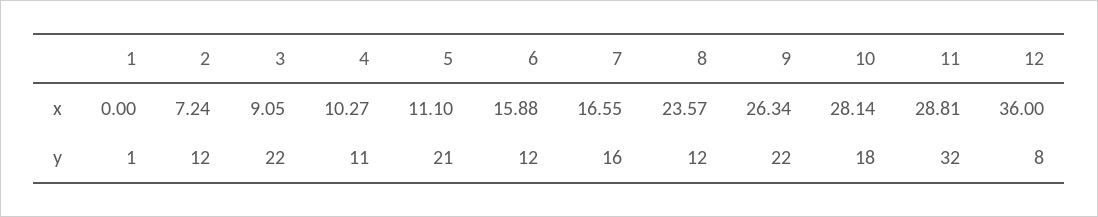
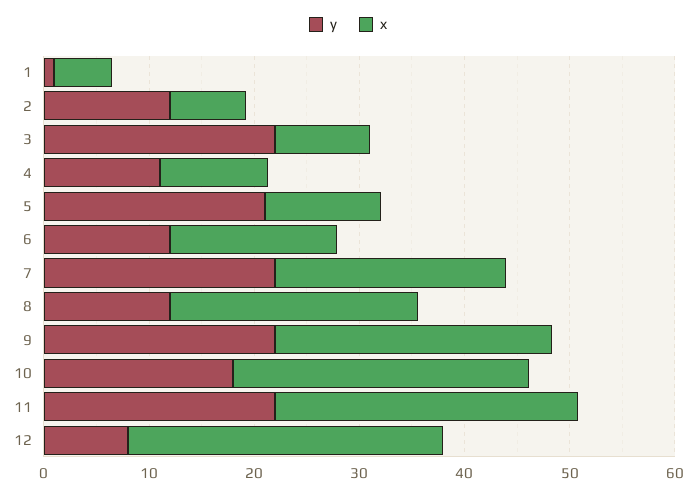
  {
    "x": {
-     "1": 0,
+     "1": 6,
      "2": 7.24,
      "3": 9.05,
      "4": 10.27,
      "5": 11.1,
      "6": 15.88,
-     "7": 16.55,
+     "7": 22,
      "8": 23.57,
      "9": 26.34,
      "10": 28.14,
      "11": 28.81,
-     "12": 36
+     "12": 30
    },
    "y": {
      "1": 1,
      "2": 12,
      "3": 22,
      "4": 11,
      "5": 21,
      "6": 12,
-     "7": 16,
+     "7": 22,
      "8": 12,
      "9": 22,
      "10": 18,
-     "11": 32,
+     "11": 22,
      "12": 8
    }
  }

